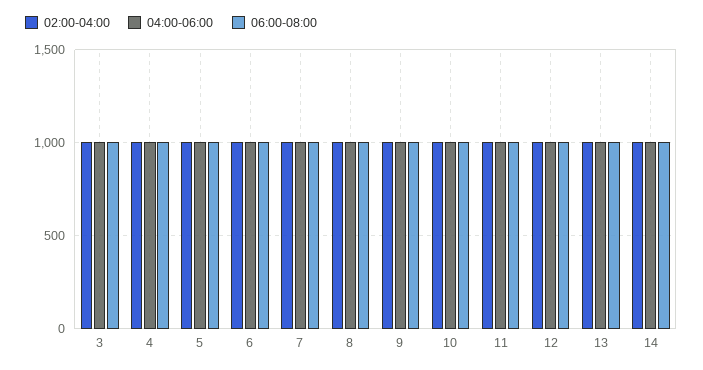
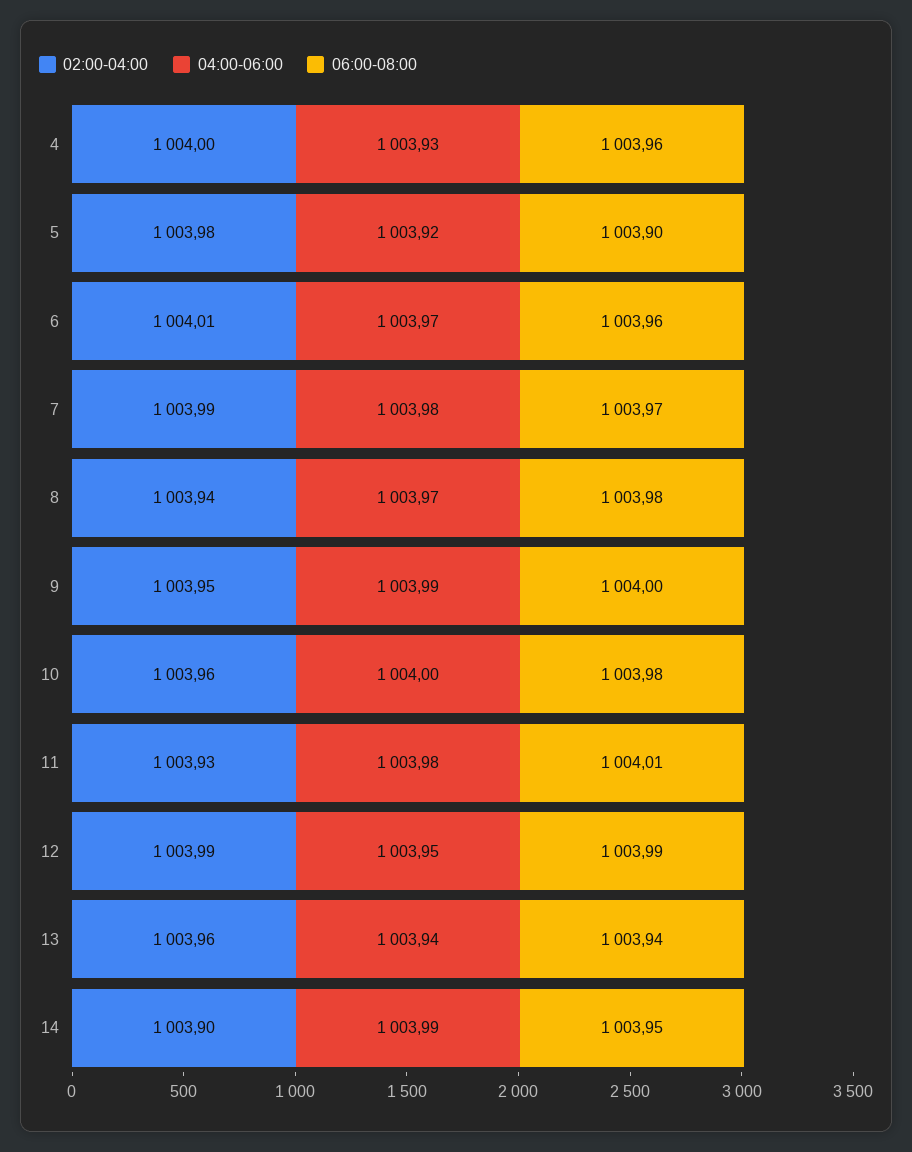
  {
    "02:00-04:00": {
-     "3": 1000,
      "4": 1004,
      "5": 1003.98,
      "6": 1004.01,
      "7": 1003.99,
      "8": 1003.94,
      "9": 1003.95,
      "10": 1003.96,
      "11": 1003.93,
      "12": 1003.99,
      "13": 1003.96,
      "14": 1003.9
    },
    "04:00-06:00": {
-     "3": 1000,
      "4": 1003.93,
      "5": 1003.92,
      "6": 1003.97,
      "7": 1003.98,
      "8": 1003.97,
      "9": 1003.99,
      "10": 1004,
      "11": 1003.98,
      "12": 1003.95,
      "13": 1003.94,
      "14": 1003.99
    },
    "06:00-08:00": {
-     "3": 1000,
      "4": 1003.96,
      "5": 1003.9,
      "6": 1003.96,
      "7": 1003.97,
      "8": 1003.98,
      "9": 1004,
      "10": 1003.98,
      "11": 1004.01,
      "12": 1003.99,
      "13": 1003.94,
      "14": 1003.95
    }
  }

